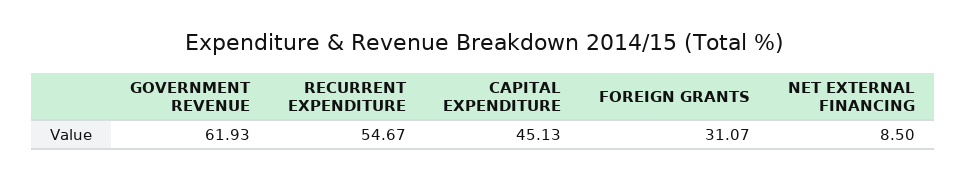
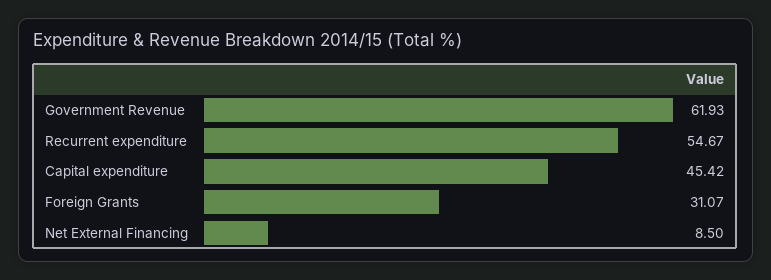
  {
    "GOVERNMENT REVENUE": 61.93,
    "RECURRENT EXPENDITURE": 54.67,
-   "CAPITAL EXPENDITURE": 45.13,
+   "CAPITAL EXPENDITURE": 45.42,
    "FOREIGN GRANTS": 31.07,
    "NET EXTERNAL FINANCING": 8.5
  }

